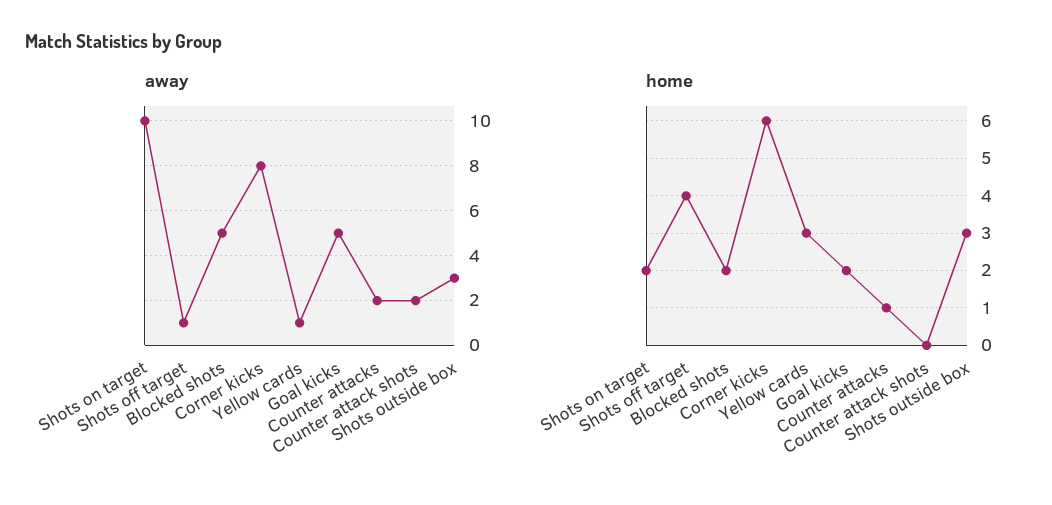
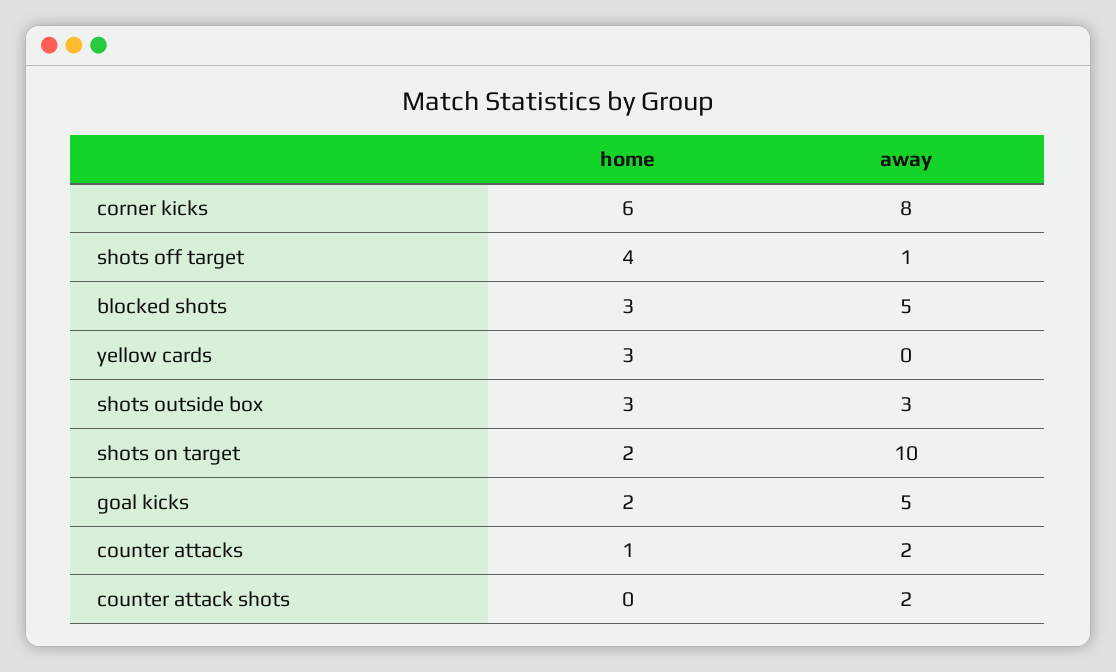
  {
    "away": {
      "Shots on target": 10,
      "Shots off target": 1,
      "Blocked shots": 5,
      "Corner kicks": 8,
-     "Yellow cards": 1,
+     "Yellow cards": 0,
      "Goal kicks": 5,
      "Counter attacks": 2,
      "Counter attack shots": 2,
      "Shots outside box": 3
    },
    "home": {
      "Shots on target": 2,
      "Shots off target": 4,
-     "Blocked shots": 2,
+     "Blocked shots": 3,
      "Corner kicks": 6,
      "Yellow cards": 3,
      "Goal kicks": 2,
      "Counter attacks": 1,
      "Counter attack shots": 0,
      "Shots outside box": 3
    }
  }

